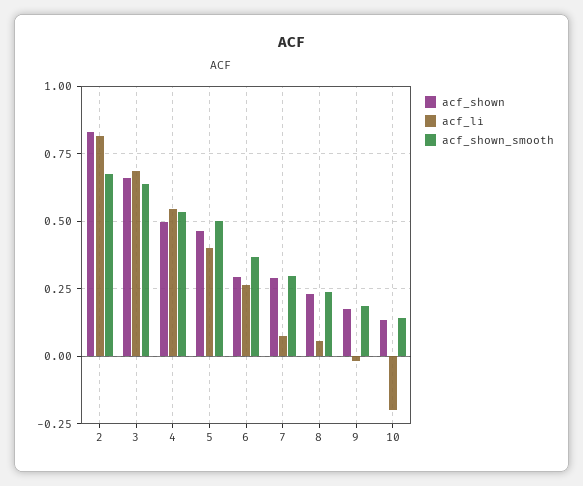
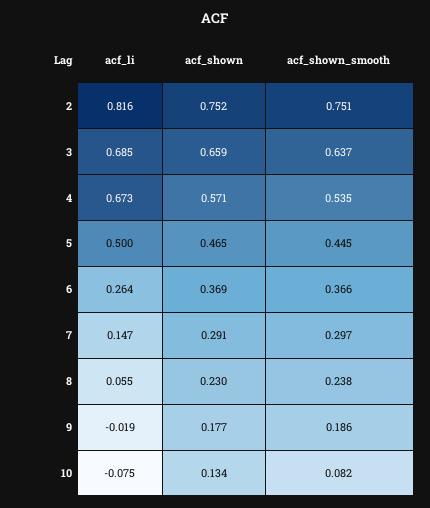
  {
    "acf_shown": {
-     "2": 0.825,
+     "2": 0.752,
      "3": 0.659,
-     "4": 0.5,
+     "4": 0.571,
      "5": 0.465,
-     "6": 0.3,
+     "6": 0.369,
      "7": 0.291,
      "8": 0.23,
      "9": 0.177,
      "10": 0.134
    },
    "acf_li": {
      "2": 0.816,
      "3": 0.685,
-     "4": 0.55,
+     "4": 0.673,
-     "5": 0.4,
+     "5": 0.5,
      "6": 0.264,
-     "7": 0.075,
+     "7": 0.147,
      "8": 0.055,
      "9": -0.019,
-     "10": -0.2
+     "10": -0.075
    },
    "acf_shown_smooth": {
-     "2": 0.675,
+     "2": 0.751,
      "3": 0.637,
      "4": 0.535,
-     "5": 0.5,
+     "5": 0.445,
      "6": 0.366,
      "7": 0.297,
      "8": 0.238,
      "9": 0.186,
-     "10": 0.15
+     "10": 0.082
    }
  }

